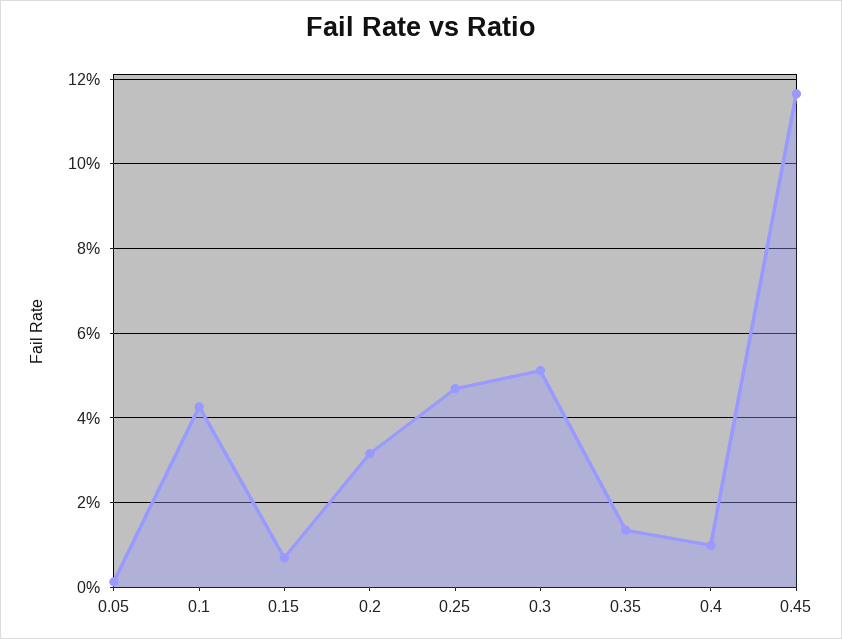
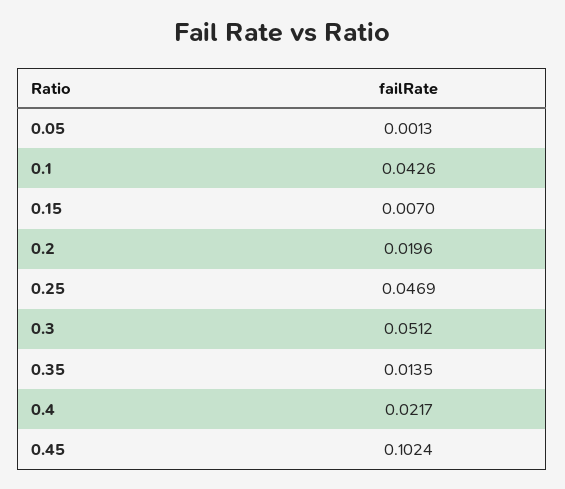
  {
    "0.05": 0.0013,
    "0.1": 0.0426,
    "0.15": 0.007,
-   "0.2": 0.032,
+   "0.2": 0.0196,
    "0.25": 0.0469,
    "0.3": 0.0512,
    "0.35": 0.0135,
-   "0.4": 0.01,
+   "0.4": 0.0217,
-   "0.45": 0.116
+   "0.45": 0.1024
  }

